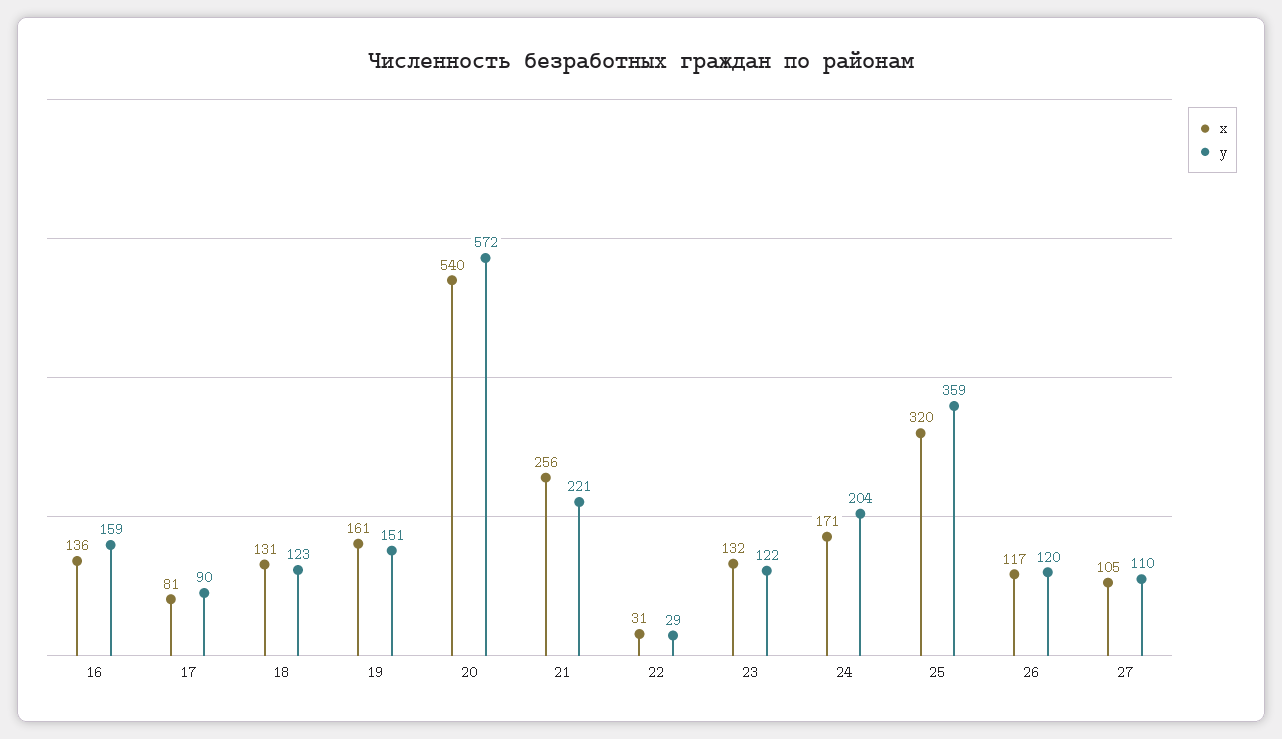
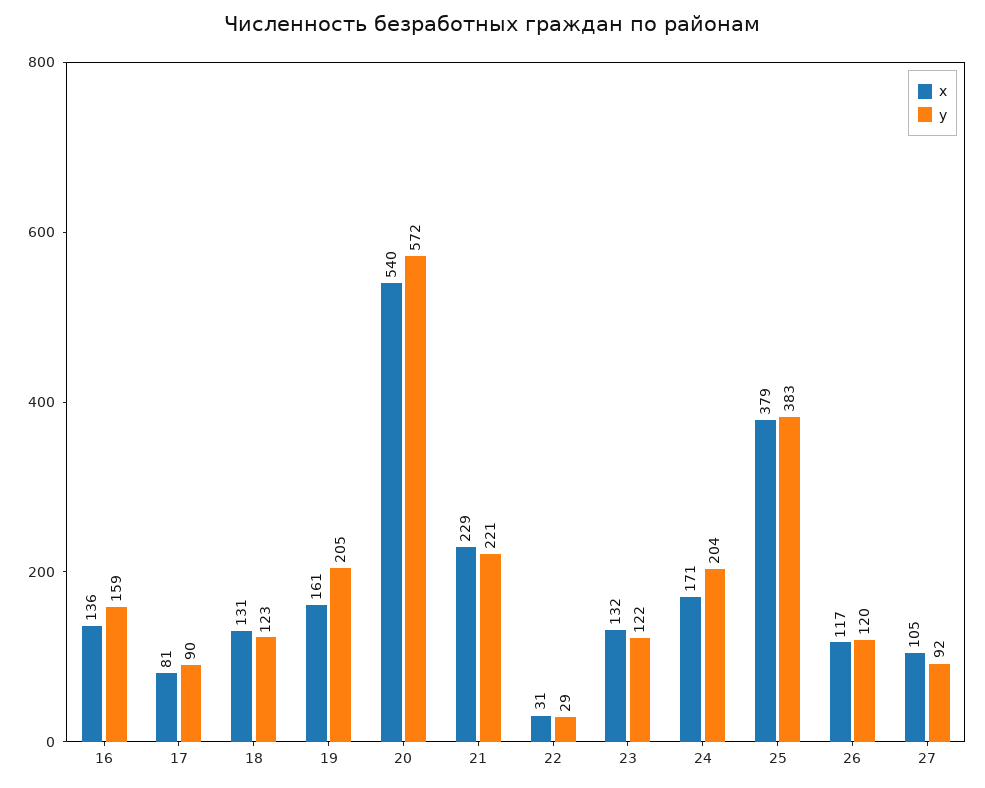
  {
    "x": {
      "16": 136,
      "17": 81,
      "18": 131,
      "19": 161,
      "20": 540,
-     "21": 256,
+     "21": 229,
      "22": 31,
      "23": 132,
      "24": 171,
-     "25": 320,
+     "25": 379,
      "26": 117,
      "27": 105
    },
    "y": {
      "16": 159,
      "17": 90,
      "18": 123,
-     "19": 151,
+     "19": 205,
      "20": 572,
      "21": 221,
      "22": 29,
      "23": 122,
      "24": 204,
-     "25": 359,
+     "25": 383,
      "26": 120,
-     "27": 110
+     "27": 92
    }
  }

